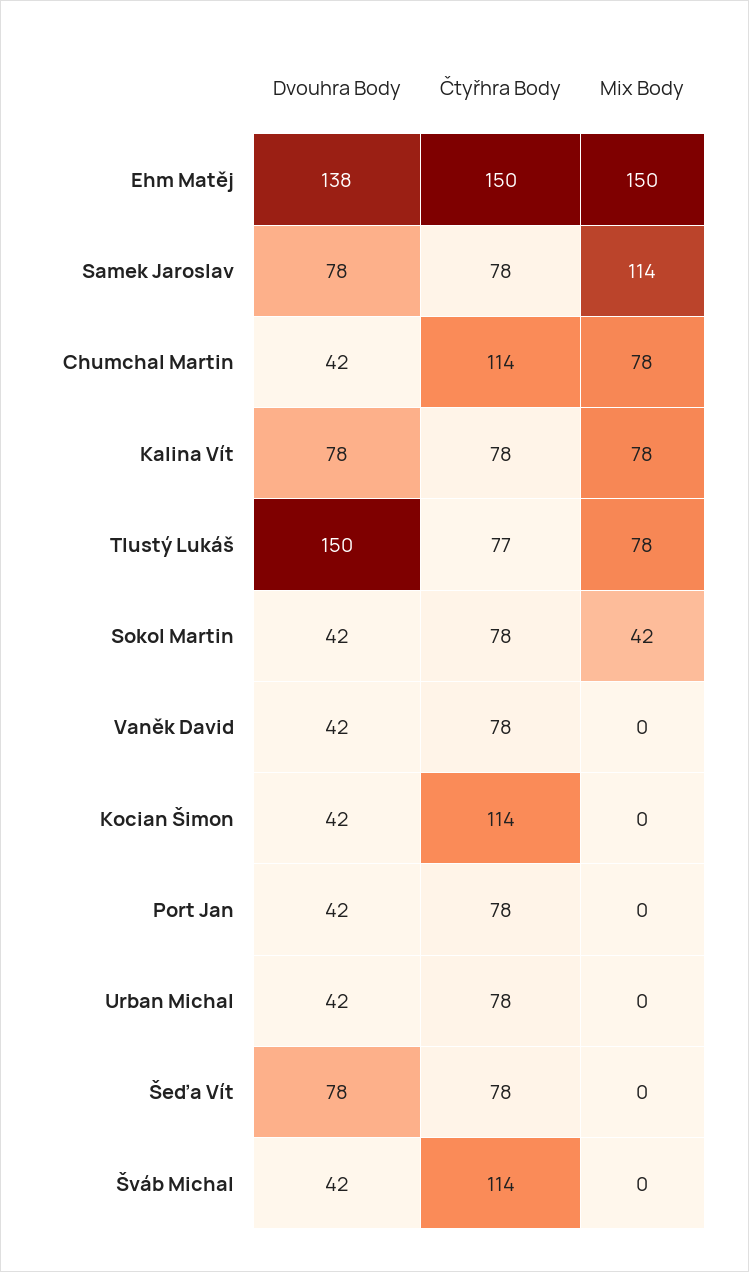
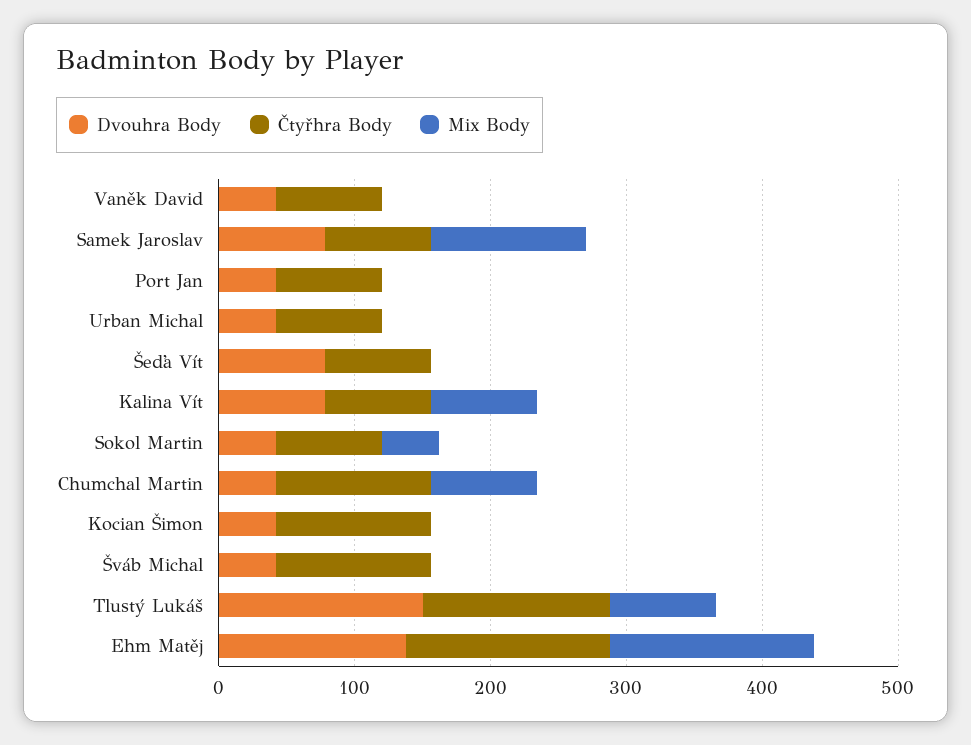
  {
    "Dvouhra Body": {
      "Ehm Matěj": 138,
      "Samek Jaroslav": 78,
      "Chumchal Martin": 42,
      "Kalina Vít": 78,
      "Tlustý Lukáš": 150,
      "Sokol Martin": 42,
      "Vaněk David": 42,
      "Kocian Šimon": 42,
      "Port Jan": 42,
      "Urban Michal": 42,
      "Šeďa Vít": 78,
      "Šváb Michal": 42
    },
    "Čtyřhra Body": {
      "Ehm Matěj": 150,
      "Samek Jaroslav": 78,
      "Chumchal Martin": 114,
      "Kalina Vít": 78,
-     "Tlustý Lukáš": 77,
+     "Tlustý Lukáš": 140,
      "Sokol Martin": 78,
      "Vaněk David": 78,
      "Kocian Šimon": 114,
      "Port Jan": 78,
      "Urban Michal": 78,
      "Šeďa Vít": 78,
      "Šváb Michal": 114
    },
    "Mix Body": {
      "Ehm Matěj": 150,
      "Samek Jaroslav": 114,
      "Chumchal Martin": 78,
      "Kalina Vít": 78,
      "Tlustý Lukáš": 78,
      "Sokol Martin": 42,
      "Vaněk David": 0,
      "Kocian Šimon": 0,
      "Port Jan": 0,
      "Urban Michal": 0,
      "Šeďa Vít": 0,
      "Šváb Michal": 0
    }
  }

